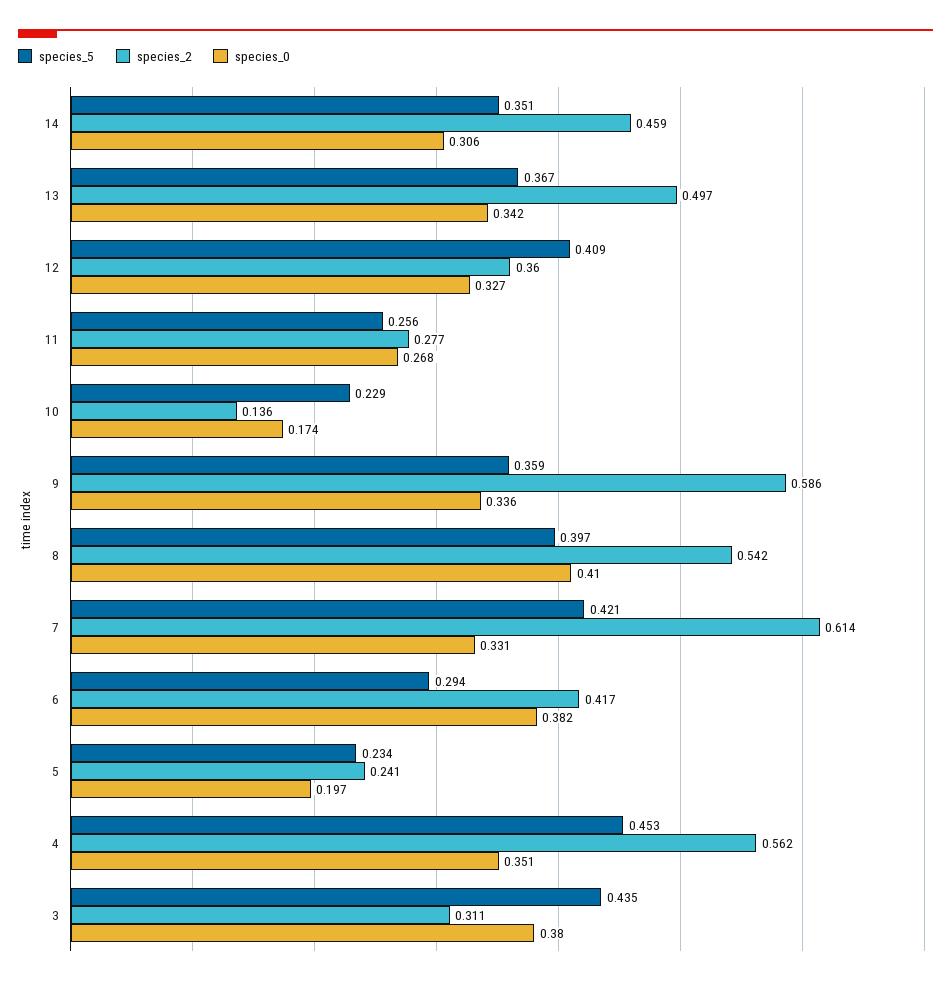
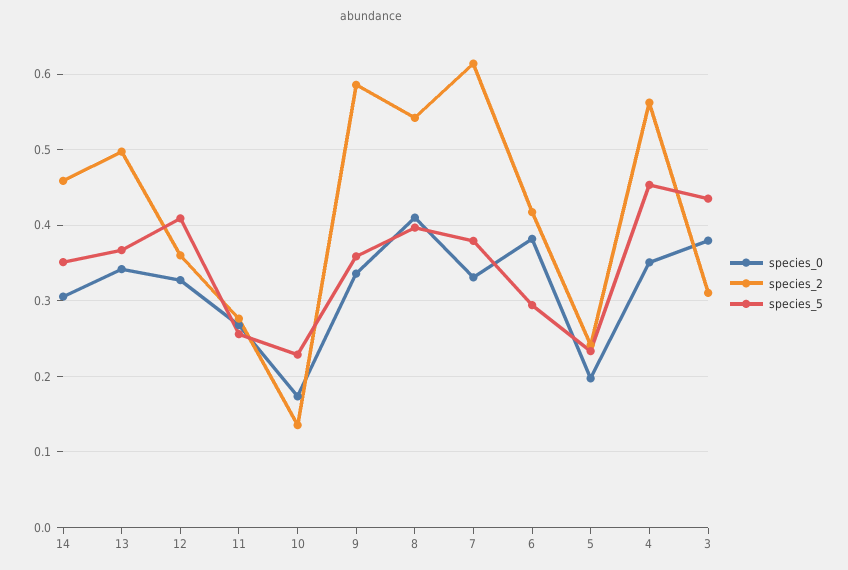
  {
    "species_5": {
      "14": 0.351,
      "13": 0.367,
      "12": 0.409,
      "11": 0.256,
      "10": 0.229,
      "9": 0.359,
      "8": 0.397,
-     "7": 0.421,
+     "7": 0.38,
      "6": 0.294,
      "5": 0.234,
      "4": 0.453,
      "3": 0.435
    },
    "species_2": {
      "14": 0.459,
      "13": 0.497,
      "12": 0.36,
      "11": 0.277,
      "10": 0.136,
      "9": 0.586,
      "8": 0.542,
      "7": 0.614,
      "6": 0.417,
      "5": 0.241,
      "4": 0.562,
      "3": 0.311
    },
    "species_0": {
      "14": 0.306,
      "13": 0.342,
      "12": 0.327,
      "11": 0.268,
      "10": 0.174,
      "9": 0.336,
      "8": 0.41,
      "7": 0.331,
      "6": 0.382,
      "5": 0.197,
      "4": 0.351,
      "3": 0.38
    }
  }

